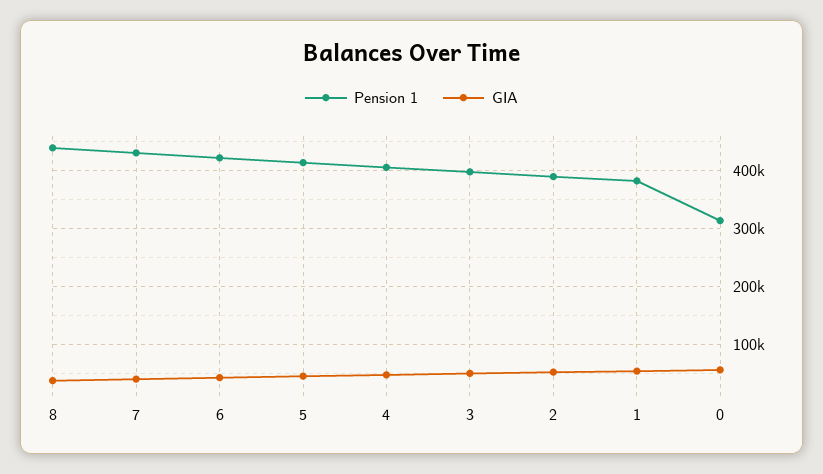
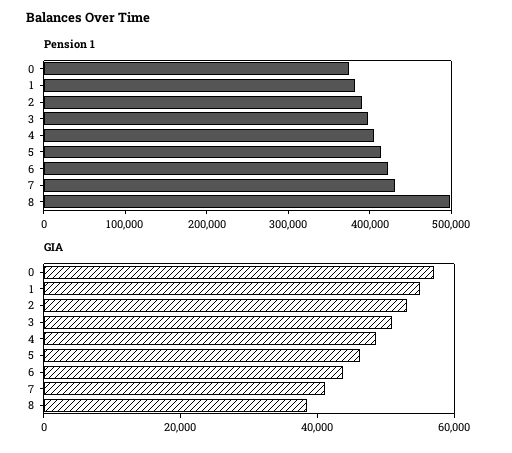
  {
    "Pension 1": {
-     "8": 440000,
+     "8": 500000,
      "7": 440000,
      "6": 420000,
      "5": 420000,
      "4": 400000,
      "3": 400000,
      "2": 400000,
      "1": 380000,
-     "0": 320000
+     "0": 380000
    },
    "GIA": {
      "8": 40000,
      "7": 40000,
      "6": 45000,
      "5": 45000,
      "4": 50000,
      "3": 50000,
      "2": 55000,
      "1": 55000,
      "0": 55000
    }
  }

